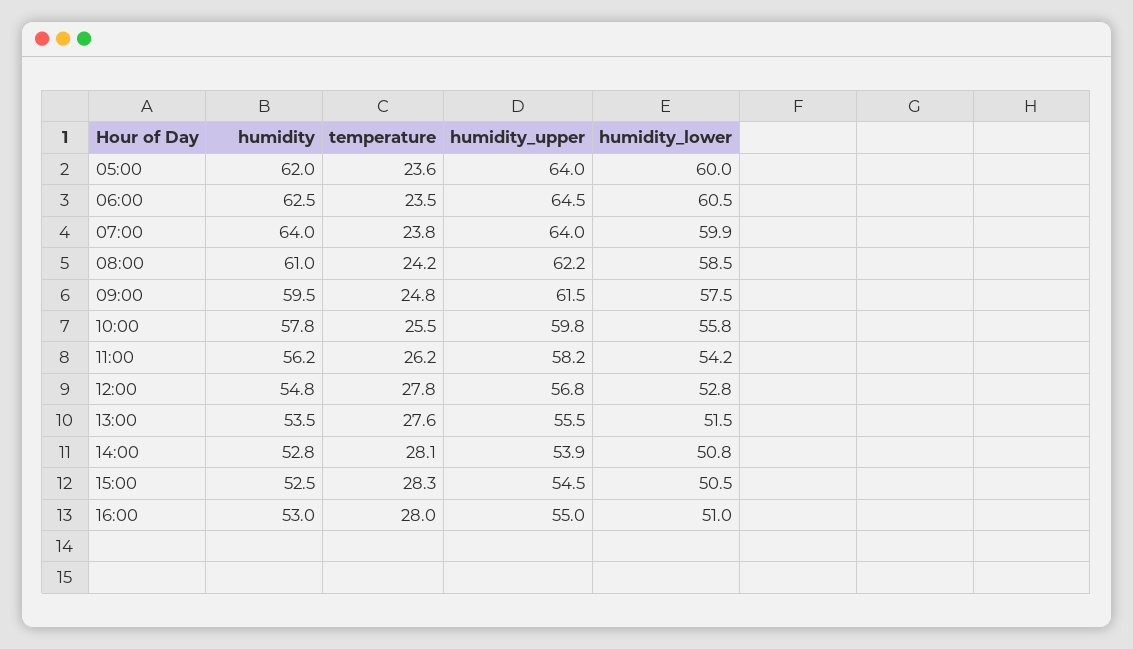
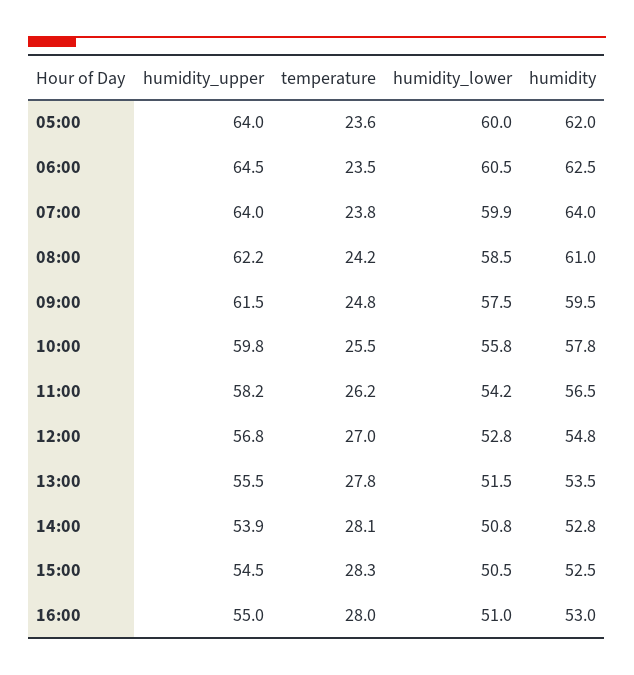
  {
    "humidity": {
      "05:00": 62,
      "06:00": 62.5,
      "07:00": 64,
      "08:00": 61,
      "09:00": 59.5,
      "10:00": 57.8,
-     "11:00": 56.2,
+     "11:00": 56.5,
      "12:00": 54.8,
      "13:00": 53.5,
      "14:00": 52.8,
      "15:00": 52.5,
      "16:00": 53
    },
    "temperature": {
      "05:00": 23.6,
      "06:00": 23.5,
      "07:00": 23.8,
      "08:00": 24.2,
      "09:00": 24.8,
      "10:00": 25.5,
      "11:00": 26.2,
-     "12:00": 27.8,
+     "12:00": 27,
-     "13:00": 27.6,
+     "13:00": 27.8,
      "14:00": 28.1,
      "15:00": 28.3,
      "16:00": 28
    },
    "humidity_upper": {
      "05:00": 64,
      "06:00": 64.5,
      "07:00": 64,
      "08:00": 62.2,
      "09:00": 61.5,
      "10:00": 59.8,
      "11:00": 58.2,
      "12:00": 56.8,
      "13:00": 55.5,
      "14:00": 53.9,
      "15:00": 54.5,
      "16:00": 55
    },
    "humidity_lower": {
      "05:00": 60,
      "06:00": 60.5,
      "07:00": 59.9,
      "08:00": 58.5,
      "09:00": 57.5,
      "10:00": 55.8,
      "11:00": 54.2,
      "12:00": 52.8,
      "13:00": 51.5,
      "14:00": 50.8,
      "15:00": 50.5,
      "16:00": 51
    }
  }

